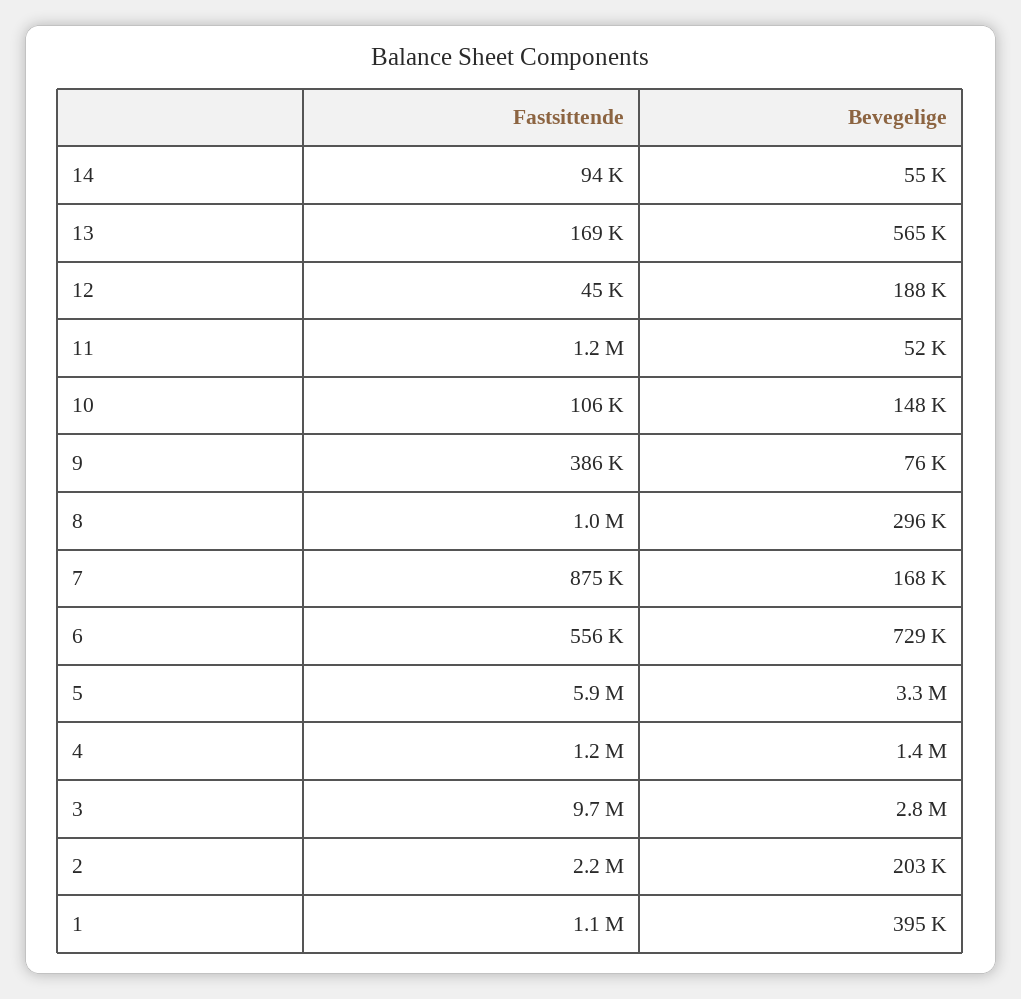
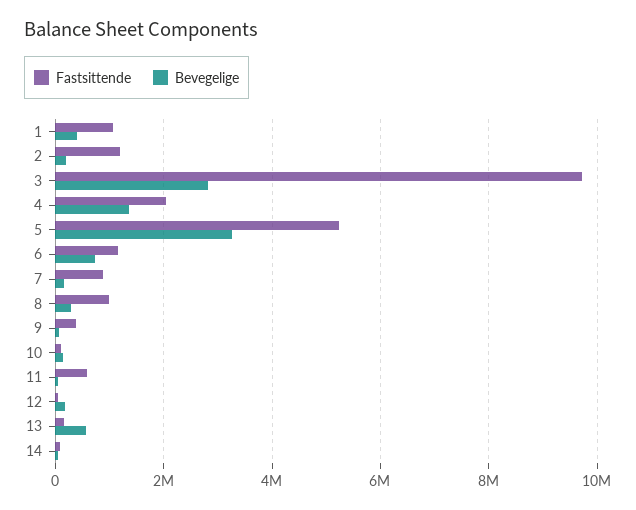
  {
    "Fastsittende": {
      "14": 94000,
      "13": 169000,
      "12": 45000,
-     "11": 1200000,
+     "11": 600000,
      "10": 106000,
      "9": 386000,
      "8": 1000000,
      "7": 875000,
-     "6": 556000,
+     "6": 1200000,
-     "5": 5900000,
+     "5": 5200000,
-     "4": 1200000,
+     "4": 2000000,
      "3": 9700000,
-     "2": 2200000,
+     "2": 1200000,
      "1": 1100000
    },
    "Bevegelige": {
      "14": 55000,
      "13": 565000,
      "12": 188000,
      "11": 52000,
      "10": 148000,
      "9": 76000,
      "8": 296000,
      "7": 168000,
      "6": 729000,
      "5": 3300000,
      "4": 1400000,
      "3": 2800000,
      "2": 203000,
      "1": 395000
    }
  }

